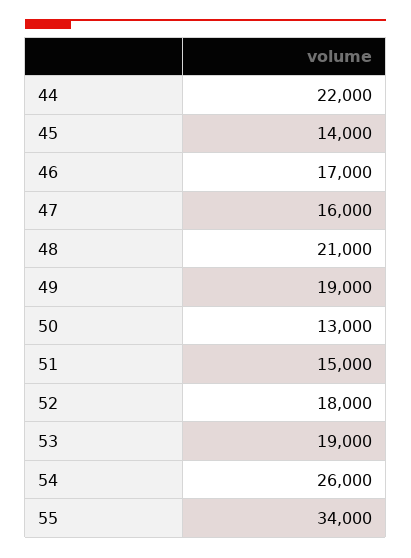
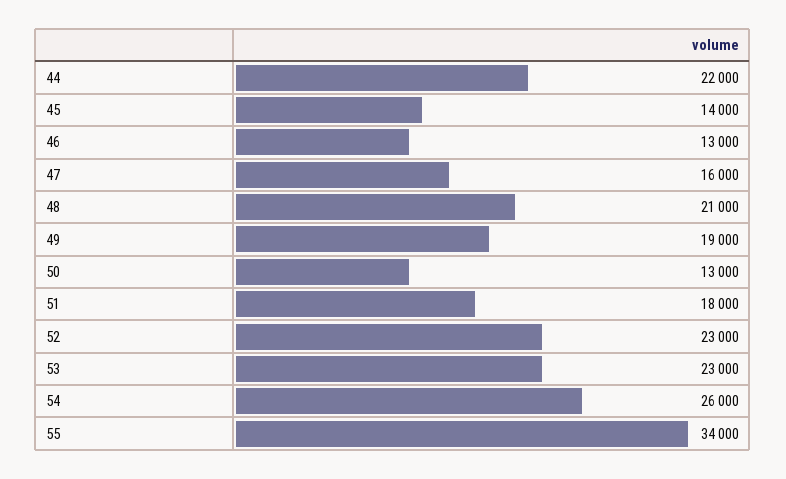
  {
    "44": 22000,
    "45": 14000,
-   "46": 17000,
+   "46": 13000,
    "47": 16000,
    "48": 21000,
    "49": 19000,
    "50": 13000,
-   "51": 15000,
+   "51": 18000,
-   "52": 18000,
+   "52": 23000,
-   "53": 19000,
+   "53": 23000,
    "54": 26000,
    "55": 34000
  }

